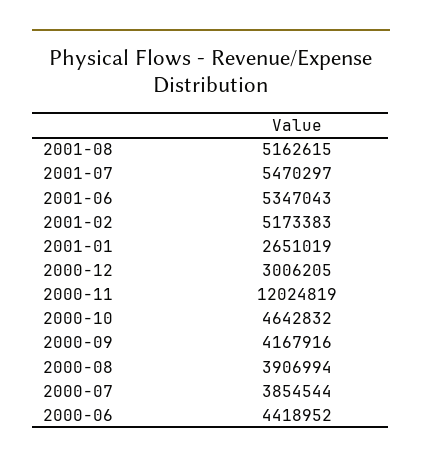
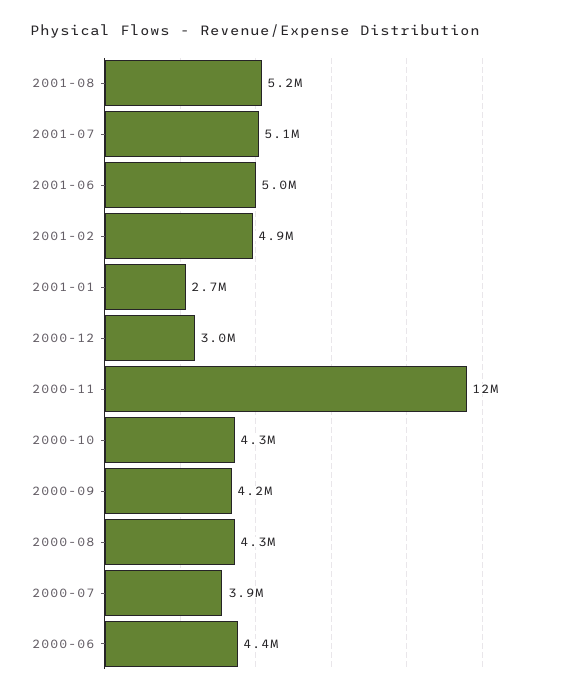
  {
    "2001-08": 5162615,
-   "2001-07": 5470297,
+   "2001-07": 5100000,
-   "2001-06": 5347043,
+   "2001-06": 5000000,
-   "2001-02": 5173383,
+   "2001-02": 4900000,
    "2001-01": 2651019,
    "2000-12": 3006205,
    "2000-11": 12024819,
-   "2000-10": 4642832,
+   "2000-10": 4300000,
    "2000-09": 4167916,
-   "2000-08": 3906994,
+   "2000-08": 4300000,
    "2000-07": 3854544,
    "2000-06": 4418952
  }

